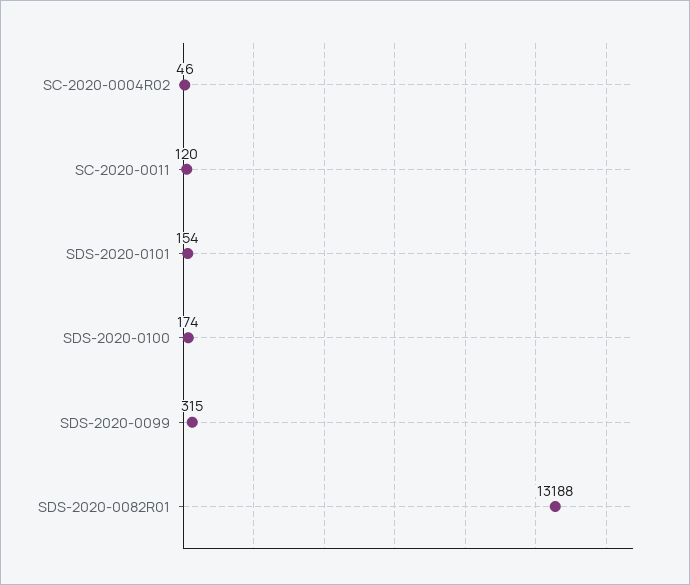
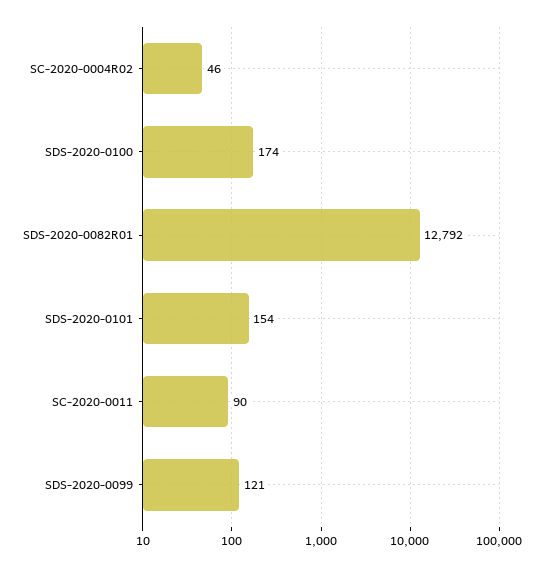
  {
    "SC-2020-0004R02": 46,
-   "SC-2020-0011": 120,
+   "SC-2020-0011": 90,
    "SDS-2020-0101": 154,
    "SDS-2020-0100": 174,
-   "SDS-2020-0099": 315,
+   "SDS-2020-0099": 121,
-   "SDS-2020-0082R01": 13188
+   "SDS-2020-0082R01": 12792
  }

